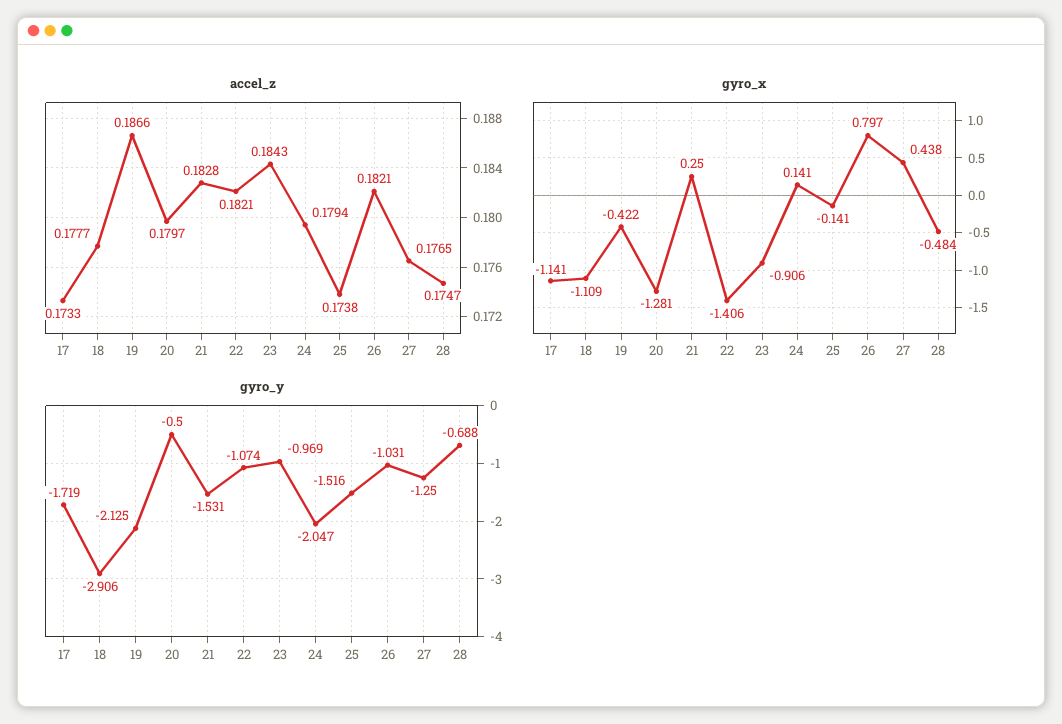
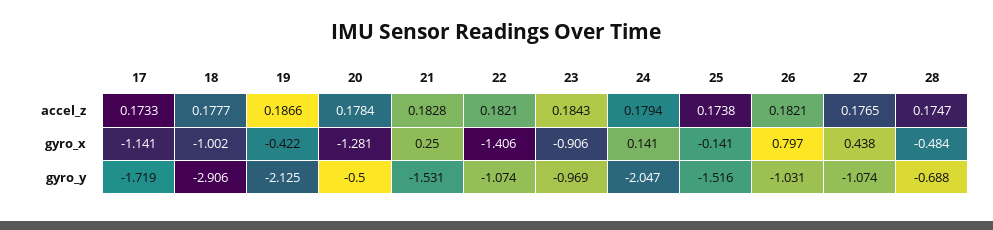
  {
    "accel_z": {
      "17": 0.1733,
      "18": 0.1777,
      "19": 0.1866,
-     "20": 0.1797,
+     "20": 0.1784,
      "21": 0.1828,
      "22": 0.1821,
      "23": 0.1843,
      "24": 0.1794,
      "25": 0.1738,
      "26": 0.1821,
      "27": 0.1765,
      "28": 0.1747
    },
    "gyro_x": {
      "17": -1.141,
-     "18": -1.109,
+     "18": -1.002,
      "19": -0.422,
      "20": -1.281,
      "21": 0.25,
      "22": -1.406,
      "23": -0.906,
      "24": 0.141,
      "25": -0.141,
      "26": 0.797,
      "27": 0.438,
      "28": -0.484
    },
    "gyro_y": {
      "17": -1.719,
      "18": -2.906,
      "19": -2.125,
      "20": -0.5,
      "21": -1.531,
      "22": -1.074,
      "23": -0.969,
      "24": -2.047,
      "25": -1.516,
      "26": -1.031,
-     "27": -1.25,
+     "27": -1.074,
      "28": -0.688
    }
  }

